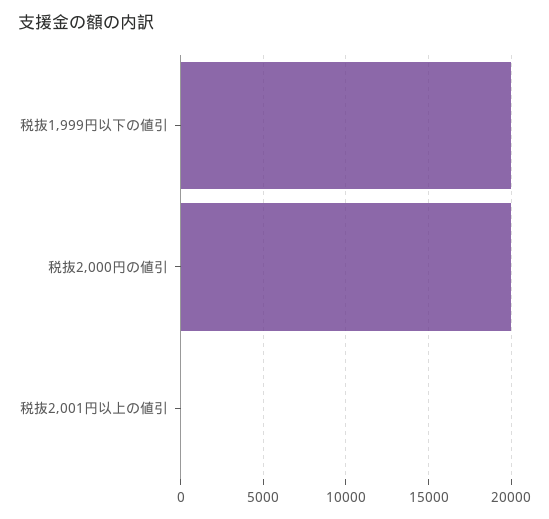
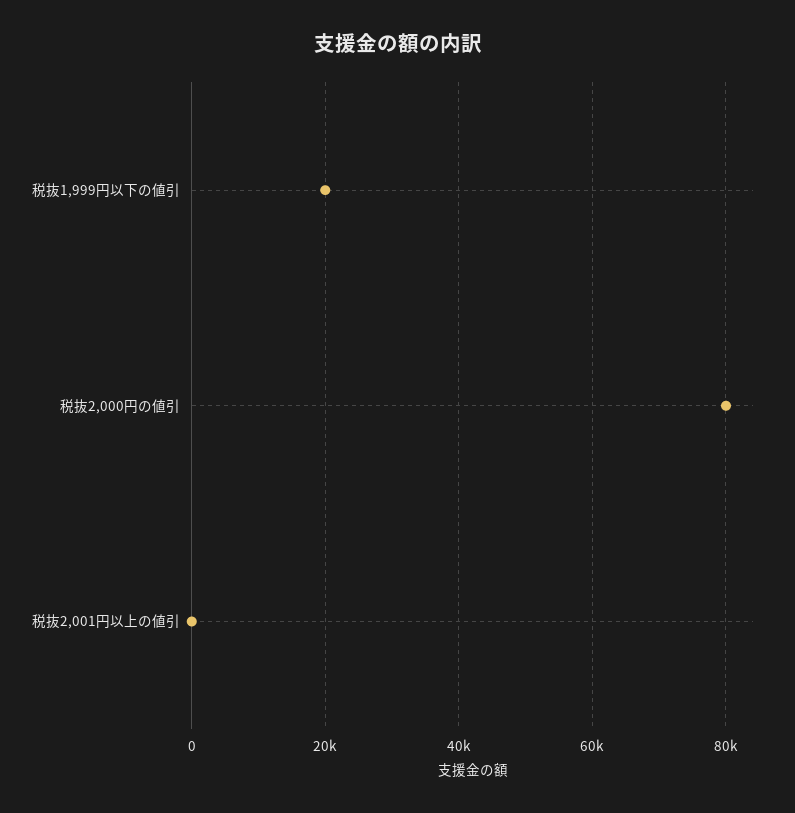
  {
    "税抜1,999円以下の値引": 20000,
-   "税抜2,000円の値引": 20000,
+   "税抜2,000円の値引": 80000,
    "税抜2,001円以上の値引": 0
  }

